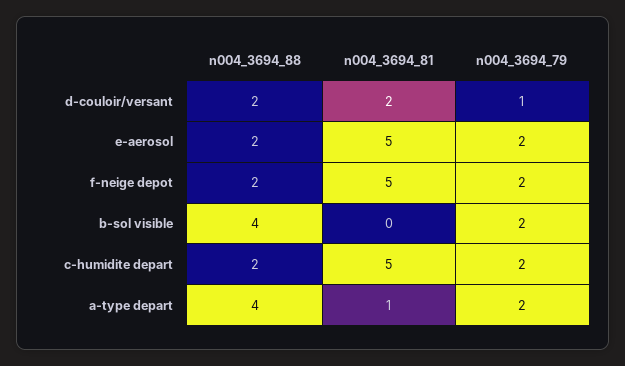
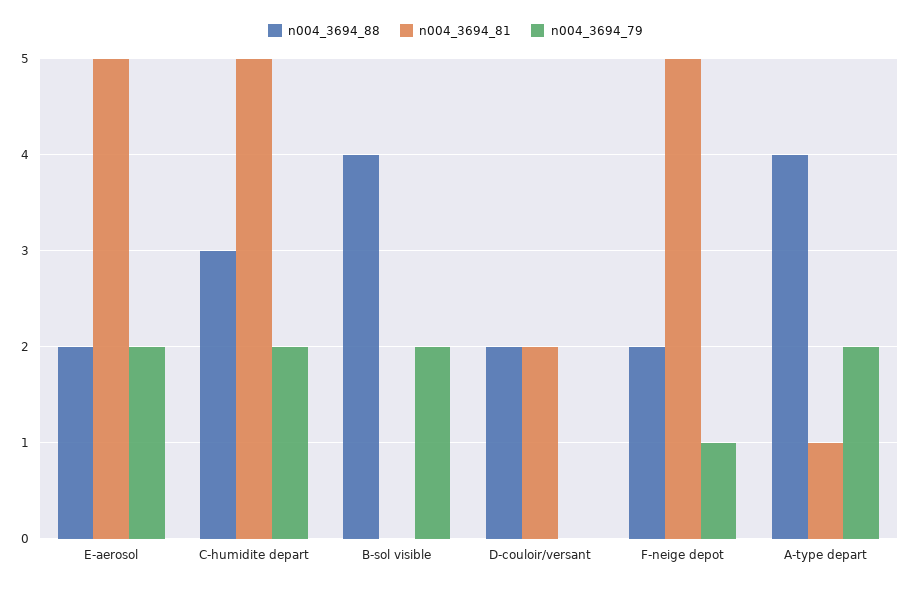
  {
    "n004_3694_88": {
      "d-couloir/versant": 2,
      "e-aerosol": 2,
      "f-neige depot": 2,
      "b-sol visible": 4,
-     "c-humidite depart": 2,
+     "c-humidite depart": 3,
      "a-type depart": 4
    },
    "n004_3694_81": {
      "d-couloir/versant": 2,
      "e-aerosol": 5,
      "f-neige depot": 5,
      "b-sol visible": 0,
      "c-humidite depart": 5,
      "a-type depart": 1
    },
    "n004_3694_79": {
-     "d-couloir/versant": 1,
+     "d-couloir/versant": 0,
      "e-aerosol": 2,
-     "f-neige depot": 2,
+     "f-neige depot": 1,
      "b-sol visible": 2,
      "c-humidite depart": 2,
      "a-type depart": 2
    }
  }

